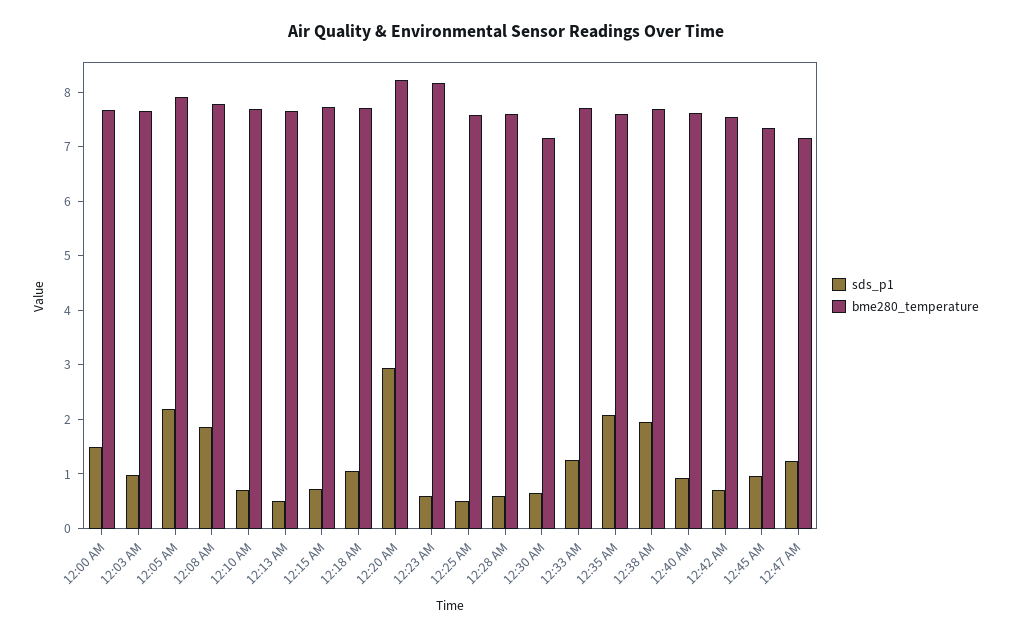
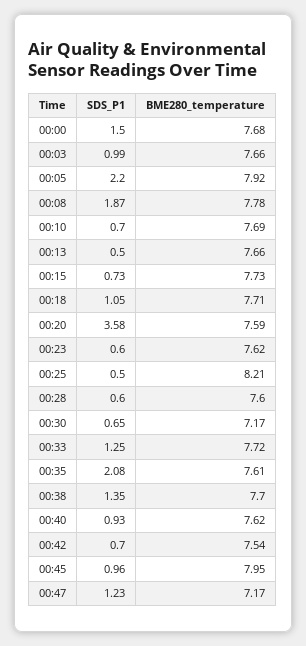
  {
    "sds_p1": {
      "12:00 AM": 1.5,
      "12:03 AM": 0.99,
      "12:05 AM": 2.2,
      "12:08 AM": 1.87,
      "12:10 AM": 0.7,
      "12:13 AM": 0.5,
      "12:15 AM": 0.73,
      "12:18 AM": 1.05,
-     "12:20 AM": 3,
+     "12:20 AM": 3.58,
      "12:23 AM": 0.6,
      "12:25 AM": 0.5,
      "12:28 AM": 0.6,
      "12:30 AM": 0.65,
      "12:33 AM": 1.25,
      "12:35 AM": 2.08,
-     "12:38 AM": 2,
+     "12:38 AM": 1.35,
      "12:40 AM": 0.93,
      "12:42 AM": 0.7,
      "12:45 AM": 0.96,
      "12:47 AM": 1.23
    },
    "bme280_temperature": {
      "12:00 AM": 7.68,
      "12:03 AM": 7.66,
      "12:05 AM": 7.92,
      "12:08 AM": 7.78,
      "12:10 AM": 7.69,
      "12:13 AM": 7.66,
      "12:15 AM": 7.73,
      "12:18 AM": 7.71,
-     "12:20 AM": 8.2,
+     "12:20 AM": 7.59,
-     "12:23 AM": 8.2,
+     "12:23 AM": 7.62,
-     "12:25 AM": 7.6,
+     "12:25 AM": 8.21,
      "12:28 AM": 7.6,
      "12:30 AM": 7.17,
      "12:33 AM": 7.72,
      "12:35 AM": 7.61,
      "12:38 AM": 7.7,
      "12:40 AM": 7.62,
      "12:42 AM": 7.54,
-     "12:45 AM": 7.4,
+     "12:45 AM": 7.95,
      "12:47 AM": 7.17
    }
  }

